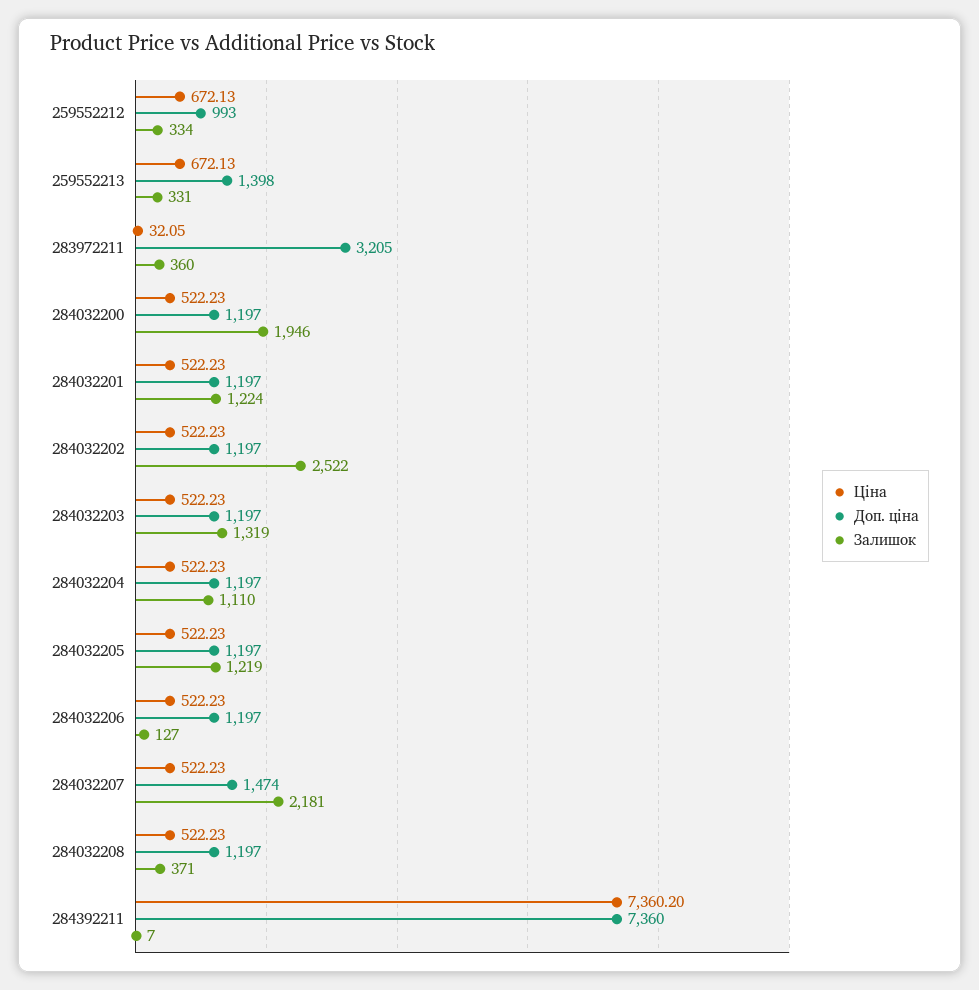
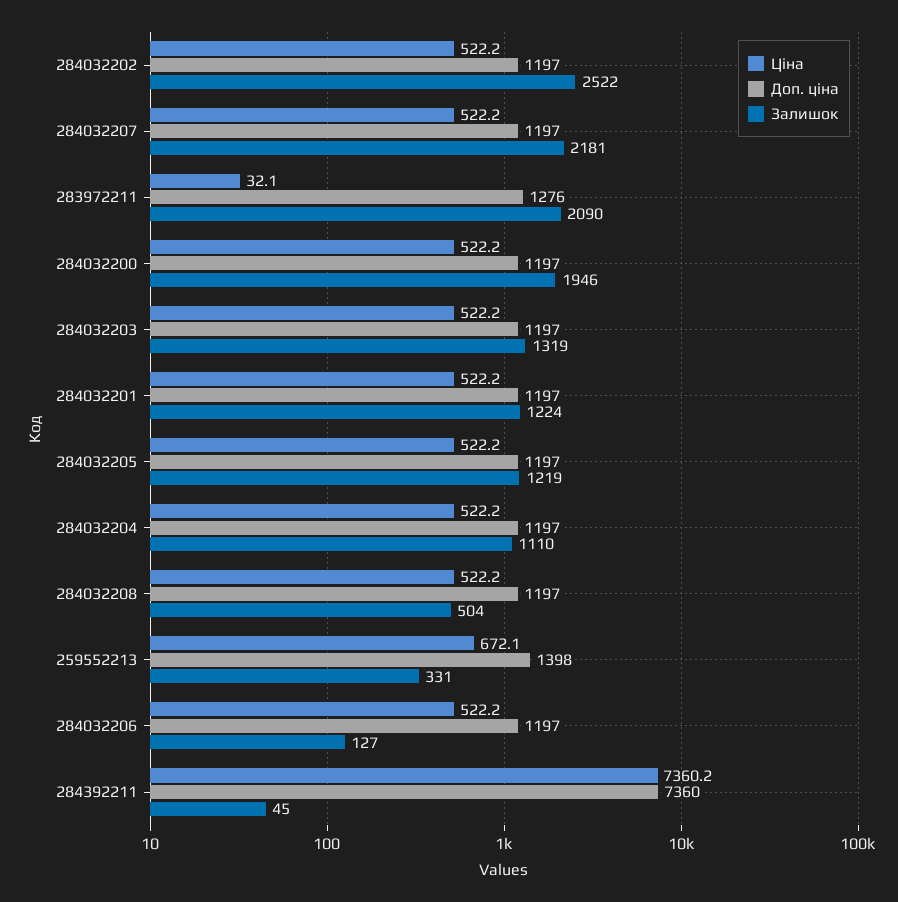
  {
    "Ціна": {
-     "259552212": 672.13,
      "259552213": 672.13,
      "283972211": 32.05,
      "284032200": 522.23,
      "284032201": 522.23,
      "284032202": 522.23,
      "284032203": 522.23,
      "284032204": 522.23,
      "284032205": 522.23,
      "284032206": 522.23,
      "284032207": 522.23,
      "284032208": 522.23,
      "284392211": 7360.2
    },
    "Доп. ціна": {
-     "259552212": 993,
      "259552213": 1398,
-     "283972211": 3205,
+     "283972211": 1276,
      "284032200": 1197,
      "284032201": 1197,
      "284032202": 1197,
      "284032203": 1197,
      "284032204": 1197,
      "284032205": 1197,
      "284032206": 1197,
-     "284032207": 1474,
+     "284032207": 1197,
      "284032208": 1197,
      "284392211": 7360
    },
    "Залишок": {
-     "259552212": 334,
      "259552213": 331,
-     "283972211": 360,
+     "283972211": 2090,
      "284032200": 1946,
      "284032201": 1224,
      "284032202": 2522,
      "284032203": 1319,
      "284032204": 1110,
      "284032205": 1219,
      "284032206": 127,
      "284032207": 2181,
-     "284032208": 371,
+     "284032208": 504,
-     "284392211": 7
+     "284392211": 45
    }
  }

